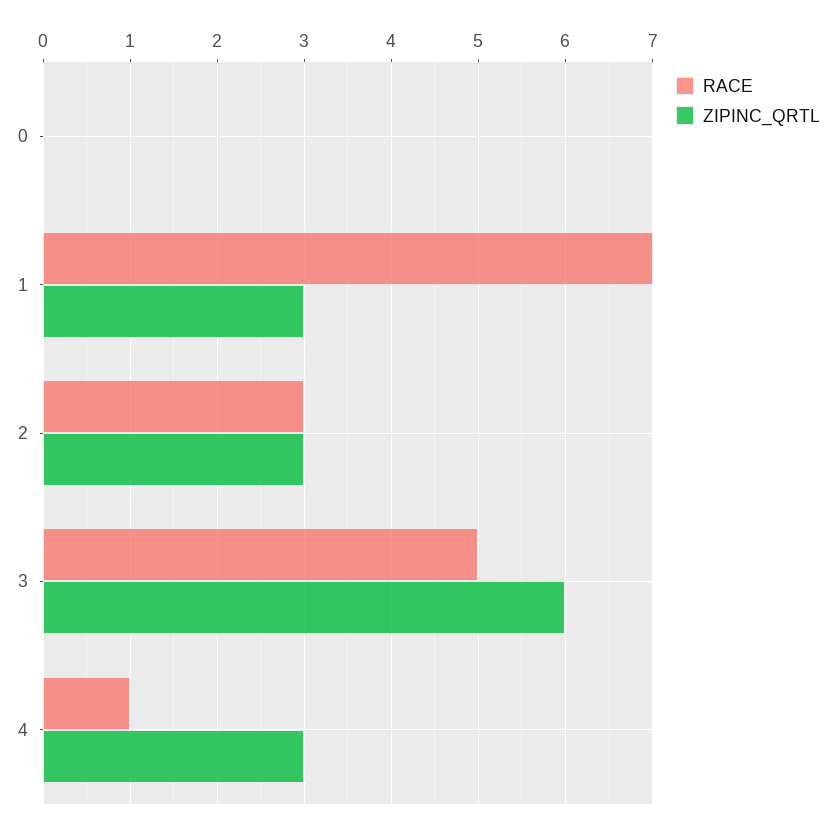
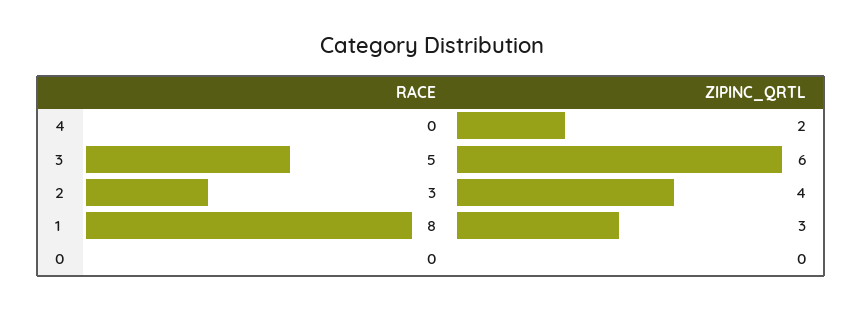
  {
    "RACE": {
      "0": 0,
-     "1": 7,
+     "1": 8,
      "2": 3,
      "3": 5,
-     "4": 1
+     "4": 0
    },
    "ZIPINC_QRTL": {
      "0": 0,
      "1": 3,
-     "2": 3,
+     "2": 4,
      "3": 6,
-     "4": 3
+     "4": 2
    }
  }

